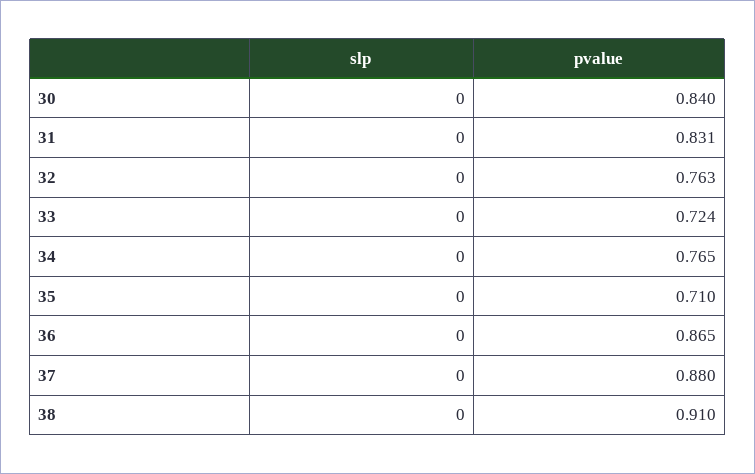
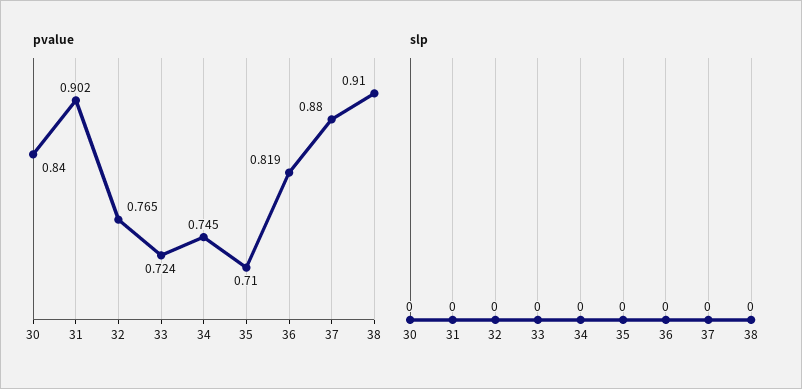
  {
    "slp": {
      "30": 0,
      "31": 0,
      "32": 0,
      "33": 0,
      "34": 0,
      "35": 0,
      "36": 0,
      "37": 0,
      "38": 0
    },
    "pvalue": {
      "30": 0.84,
-     "31": 0.831,
+     "31": 0.902,
-     "32": 0.763,
+     "32": 0.765,
      "33": 0.724,
-     "34": 0.765,
+     "34": 0.745,
      "35": 0.71,
-     "36": 0.865,
+     "36": 0.819,
      "37": 0.88,
      "38": 0.91
    }
  }

